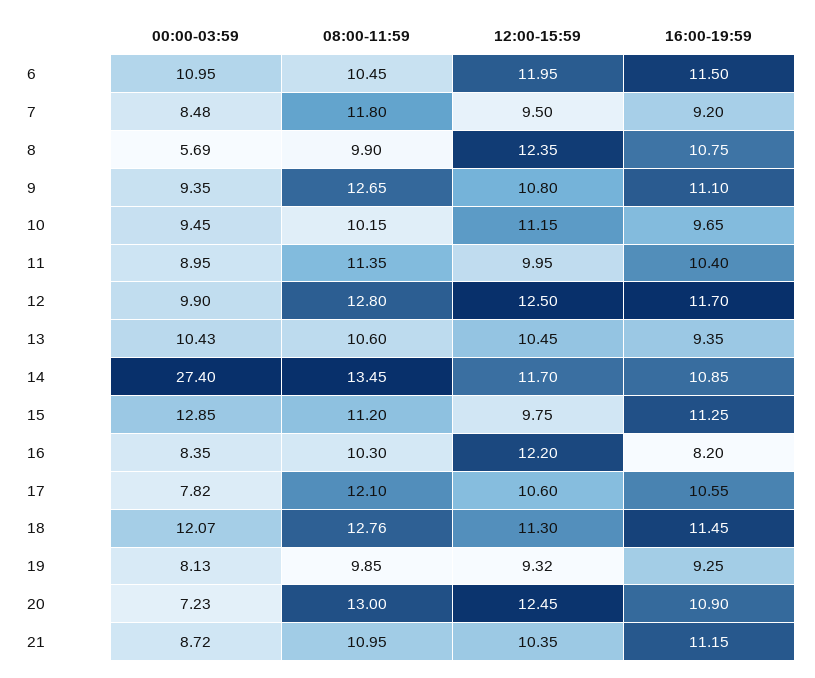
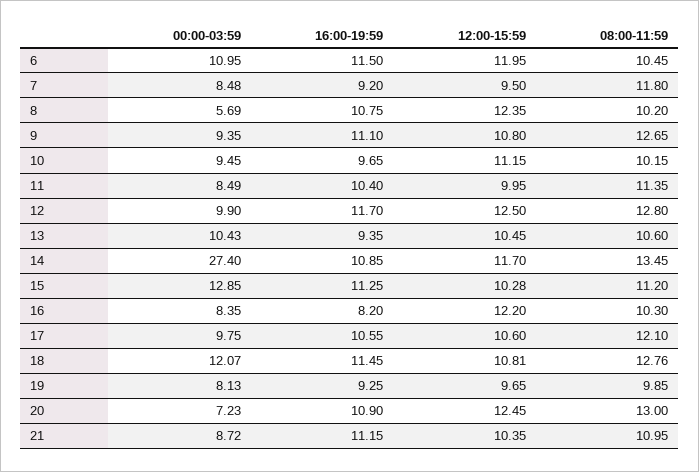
  {
    "00:00-03:59": {
      "6": 10.95,
      "7": 8.48,
      "8": 5.69,
      "9": 9.35,
      "10": 9.45,
-     "11": 8.95,
+     "11": 8.49,
      "12": 9.9,
      "13": 10.43,
      "14": 27.4,
      "15": 12.85,
      "16": 8.35,
-     "17": 7.82,
+     "17": 9.75,
      "18": 12.07,
      "19": 8.13,
      "20": 7.23,
      "21": 8.72
    },
    "08:00-11:59": {
      "6": 10.45,
      "7": 11.8,
-     "8": 9.9,
+     "8": 10.2,
      "9": 12.65,
      "10": 10.15,
      "11": 11.35,
      "12": 12.8,
      "13": 10.6,
      "14": 13.45,
      "15": 11.2,
      "16": 10.3,
      "17": 12.1,
      "18": 12.76,
      "19": 9.85,
      "20": 13,
      "21": 10.95
    },
    "12:00-15:59": {
      "6": 11.95,
      "7": 9.5,
      "8": 12.35,
      "9": 10.8,
      "10": 11.15,
      "11": 9.95,
      "12": 12.5,
      "13": 10.45,
      "14": 11.7,
-     "15": 9.75,
+     "15": 10.28,
      "16": 12.2,
      "17": 10.6,
-     "18": 11.3,
+     "18": 10.81,
-     "19": 9.32,
+     "19": 9.65,
      "20": 12.45,
      "21": 10.35
    },
    "16:00-19:59": {
      "6": 11.5,
      "7": 9.2,
      "8": 10.75,
      "9": 11.1,
      "10": 9.65,
      "11": 10.4,
      "12": 11.7,
      "13": 9.35,
      "14": 10.85,
      "15": 11.25,
      "16": 8.2,
      "17": 10.55,
      "18": 11.45,
      "19": 9.25,
      "20": 10.9,
      "21": 11.15
    }
  }

